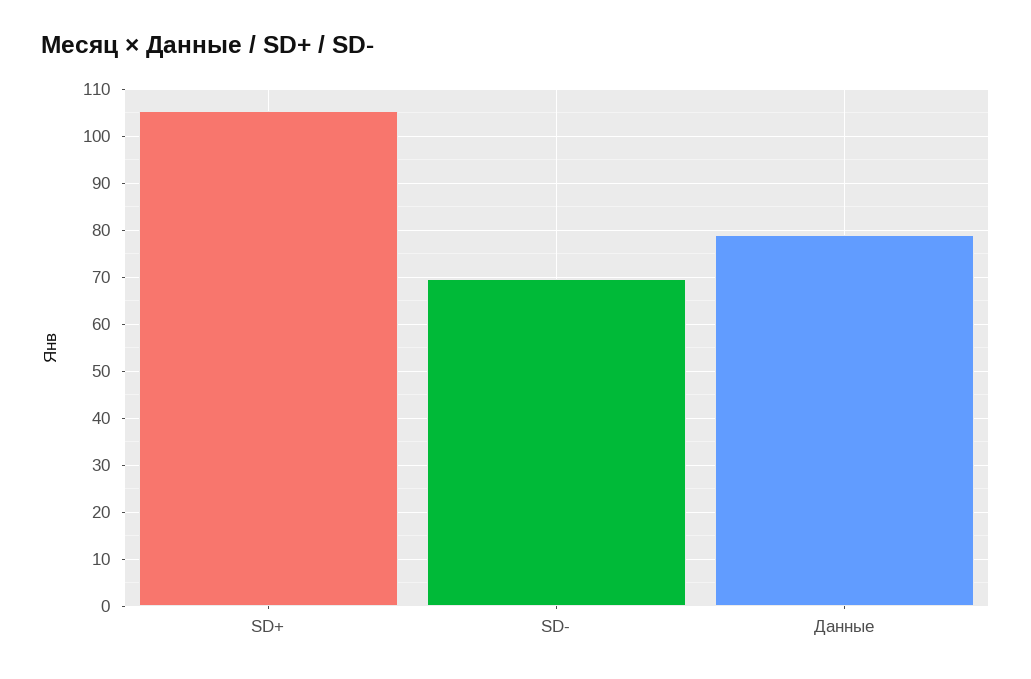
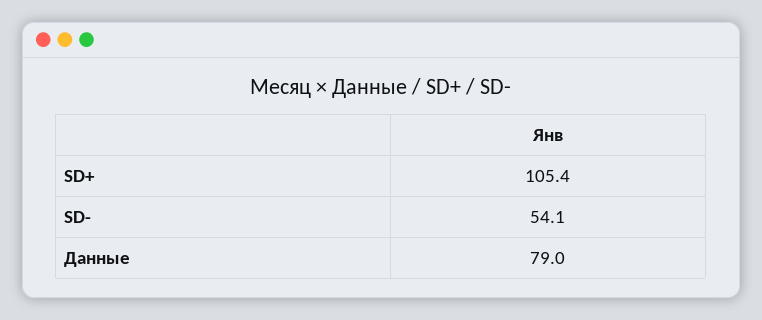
  {
    "SD+": 105.4,
-   "SD-": 70,
+   "SD-": 54.1,
    "Данные": 79
  }

